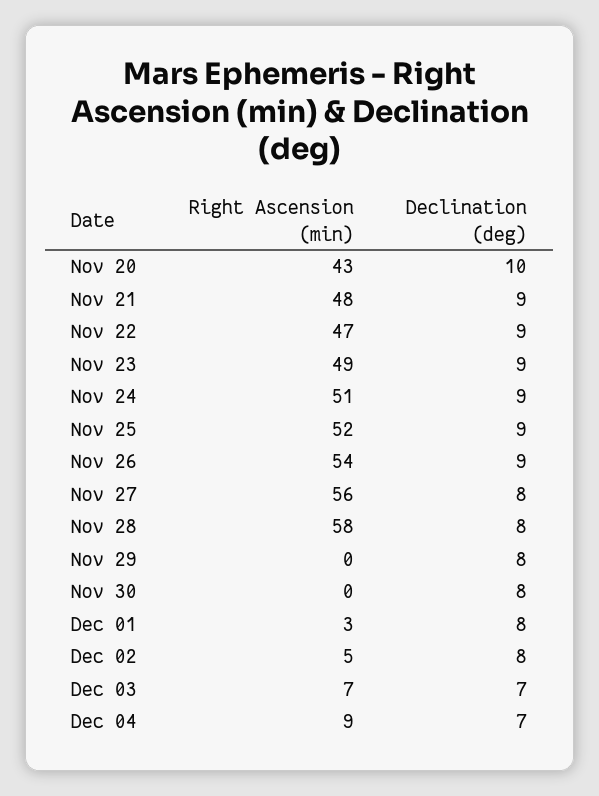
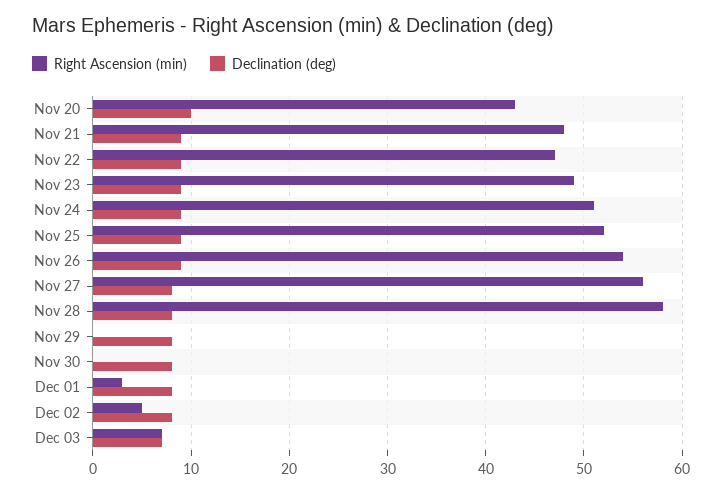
  {
    "Right Ascension (min)": {
      "Nov 20": 43,
      "Nov 21": 48,
      "Nov 22": 47,
      "Nov 23": 49,
      "Nov 24": 51,
      "Nov 25": 52,
      "Nov 26": 54,
      "Nov 27": 56,
      "Nov 28": 58,
      "Nov 29": 0,
      "Nov 30": 0,
      "Dec 01": 3,
      "Dec 02": 5,
-     "Dec 03": 7,
+     "Dec 03": 7
-     "Dec 04": 9
    },
    "Declination (deg)": {
      "Nov 20": 10,
      "Nov 21": 9,
      "Nov 22": 9,
      "Nov 23": 9,
      "Nov 24": 9,
      "Nov 25": 9,
      "Nov 26": 9,
      "Nov 27": 8,
      "Nov 28": 8,
      "Nov 29": 8,
      "Nov 30": 8,
      "Dec 01": 8,
      "Dec 02": 8,
-     "Dec 03": 7,
+     "Dec 03": 7
-     "Dec 04": 7
    }
  }

